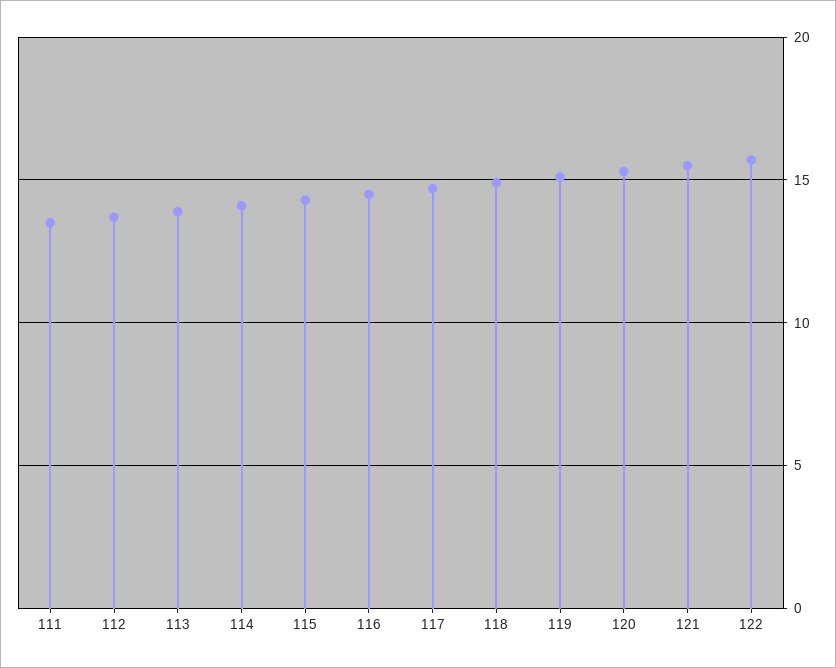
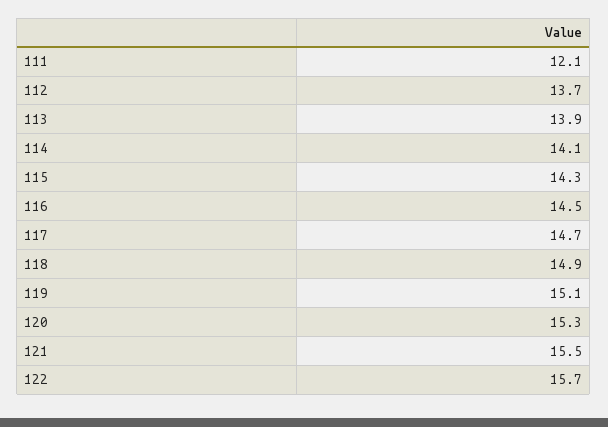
  {
-   "111": 13.5,
+   "111": 12.1,
    "112": 13.7,
    "113": 13.9,
    "114": 14.1,
    "115": 14.3,
    "116": 14.5,
    "117": 14.7,
    "118": 14.9,
    "119": 15.1,
    "120": 15.3,
    "121": 15.5,
    "122": 15.7
  }

